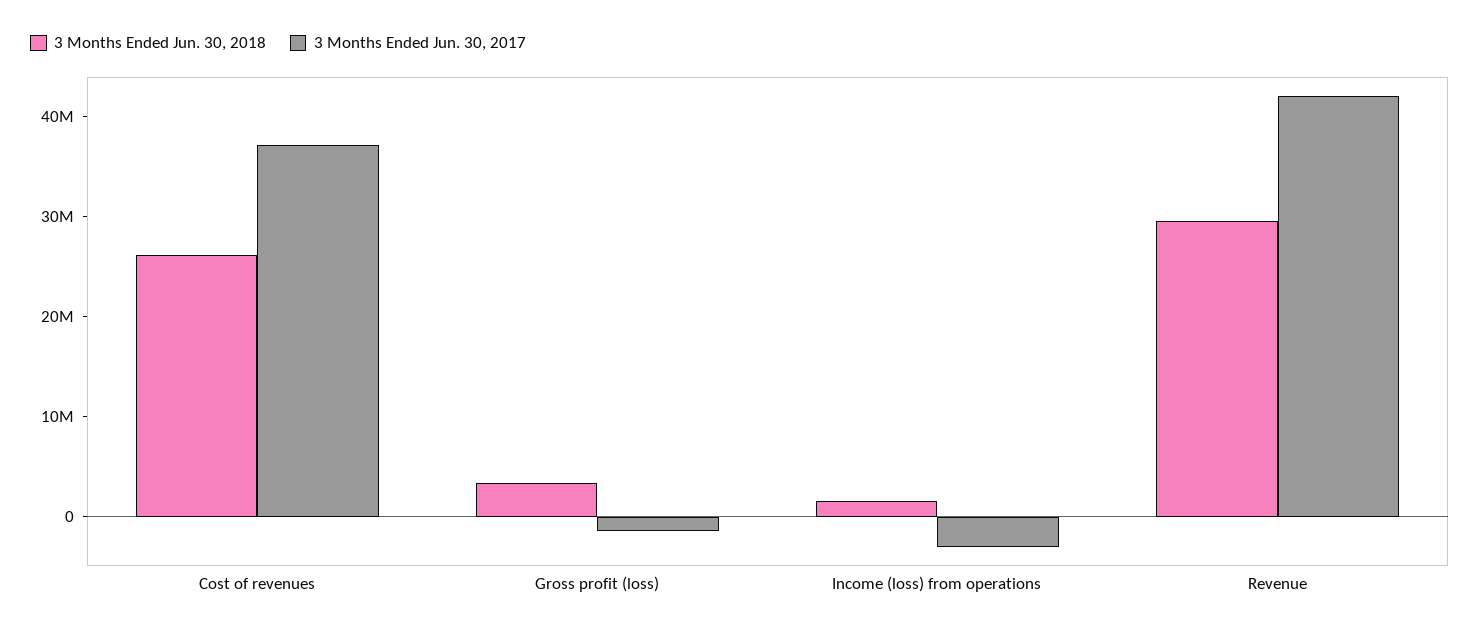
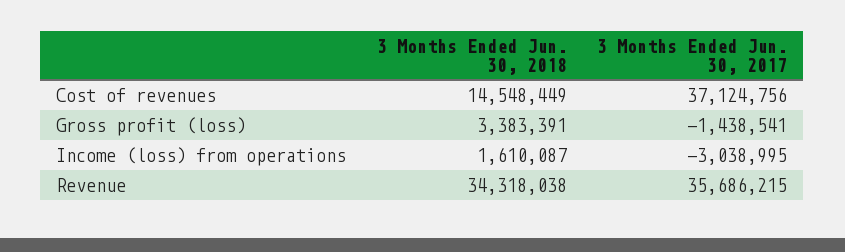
  {
    "3 Months Ended Jun. 30, 2018": {
-     "Cost of revenues": 26000000,
+     "Cost of revenues": 14548449,
      "Gross profit (loss)": 3383391,
      "Income (loss) from operations": 1610087,
-     "Revenue": 30000000
+     "Revenue": 34318038
    },
    "3 Months Ended Jun. 30, 2017": {
      "Cost of revenues": 37124756,
      "Gross profit (loss)": -1438541,
      "Income (loss) from operations": -3038995,
-     "Revenue": 42000000
+     "Revenue": 35686215
    }
  }

